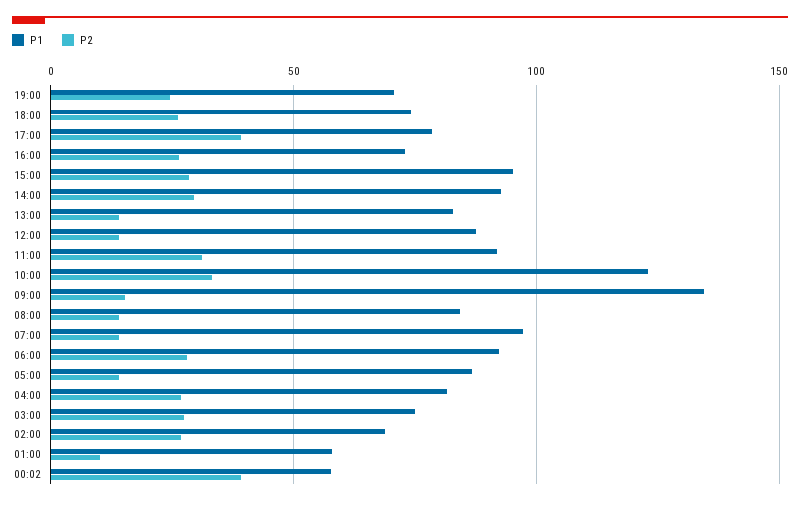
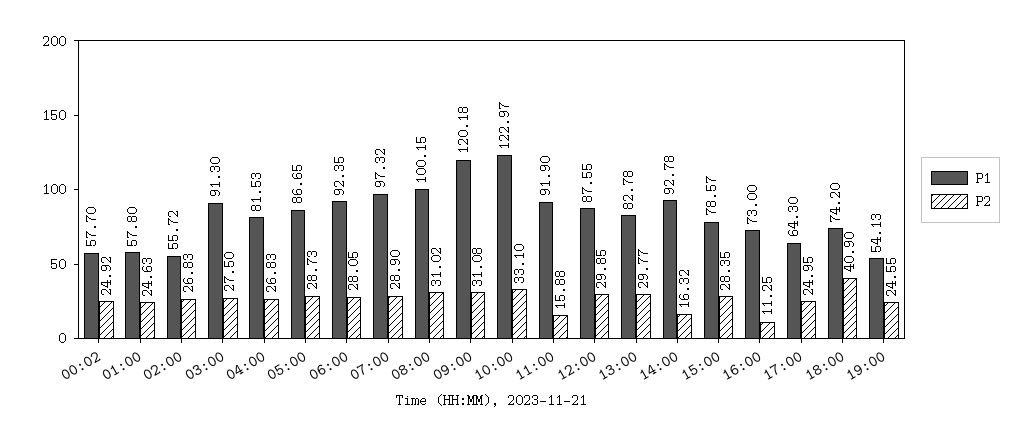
  {
    "P1": {
-     "19:00": 70,
+     "19:00": 54.13,
      "18:00": 74.2,
-     "17:00": 80,
+     "17:00": 64.3,
      "16:00": 73,
-     "15:00": 95,
+     "15:00": 78.57,
      "14:00": 92.78,
      "13:00": 82.78,
      "12:00": 87.55,
      "11:00": 91.9,
      "10:00": 122.97,
-     "09:00": 135,
+     "09:00": 120.18,
-     "08:00": 85,
+     "08:00": 100.15,
      "07:00": 97.32,
      "06:00": 92.35,
      "05:00": 86.65,
      "04:00": 81.53,
-     "03:00": 75,
+     "03:00": 91.3,
-     "02:00": 70,
+     "02:00": 55.72,
      "01:00": 57.8,
      "00:02": 57.7
    },
    "P2": {
      "19:00": 24.55,
-     "18:00": 25,
+     "18:00": 40.9,
-     "17:00": 40,
+     "17:00": 24.95,
-     "16:00": 25,
+     "16:00": 11.25,
      "15:00": 28.35,
-     "14:00": 30,
+     "14:00": 16.32,
-     "13:00": 15,
+     "13:00": 29.77,
-     "12:00": 15,
+     "12:00": 29.85,
-     "11:00": 30,
+     "11:00": 15.88,
      "10:00": 33.1,
-     "09:00": 15,
+     "09:00": 31.08,
-     "08:00": 15,
+     "08:00": 31.02,
-     "07:00": 15,
+     "07:00": 28.9,
      "06:00": 28.05,
-     "05:00": 15,
+     "05:00": 28.73,
      "04:00": 26.83,
      "03:00": 27.5,
      "02:00": 26.83,
-     "01:00": 10,
+     "01:00": 24.63,
-     "00:02": 40
+     "00:02": 24.92
    }
  }

